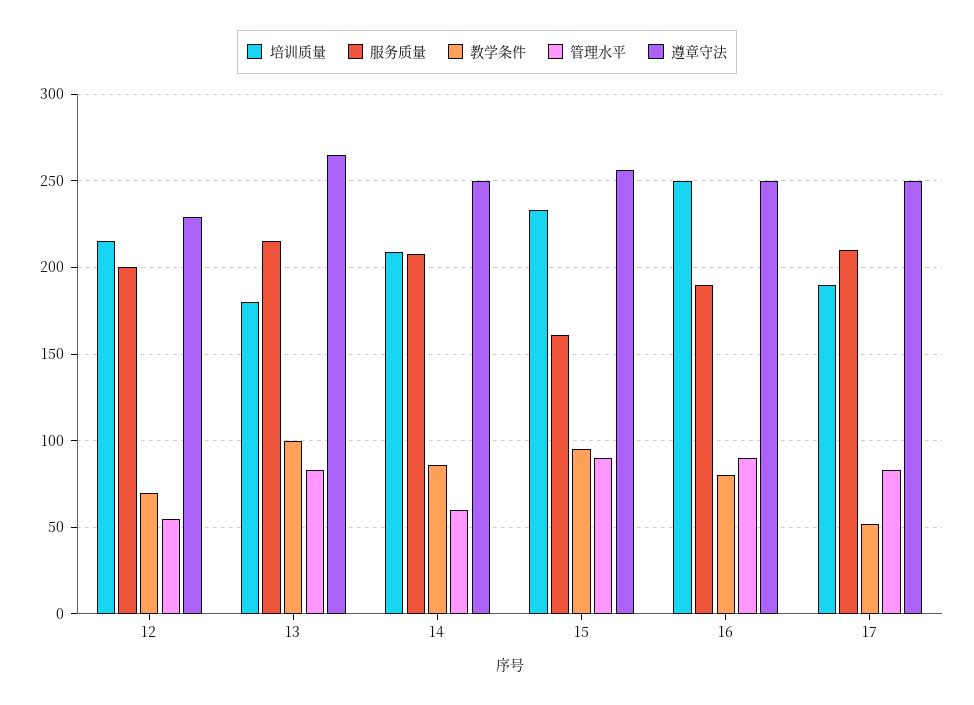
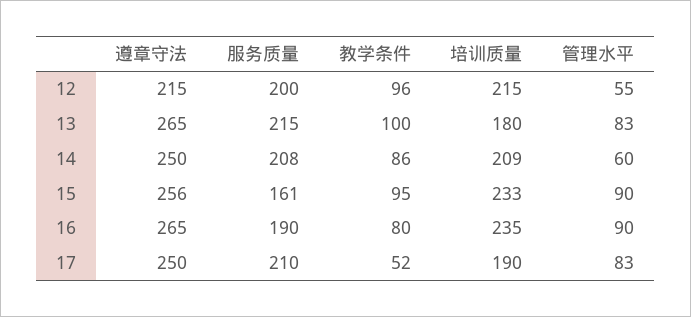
  {
    "培训质量": {
      "12": 215,
      "13": 180,
      "14": 209,
      "15": 233,
-     "16": 250,
+     "16": 235,
      "17": 190
    },
    "服务质量": {
      "12": 200,
      "13": 215,
      "14": 208,
      "15": 161,
      "16": 190,
      "17": 210
    },
    "教学条件": {
-     "12": 70,
+     "12": 96,
      "13": 100,
      "14": 86,
      "15": 95,
      "16": 80,
      "17": 52
    },
    "管理水平": {
      "12": 55,
      "13": 83,
      "14": 60,
      "15": 90,
      "16": 90,
      "17": 83
    },
    "遵章守法": {
-     "12": 230,
+     "12": 215,
      "13": 265,
      "14": 250,
      "15": 256,
-     "16": 250,
+     "16": 265,
      "17": 250
    }
  }

